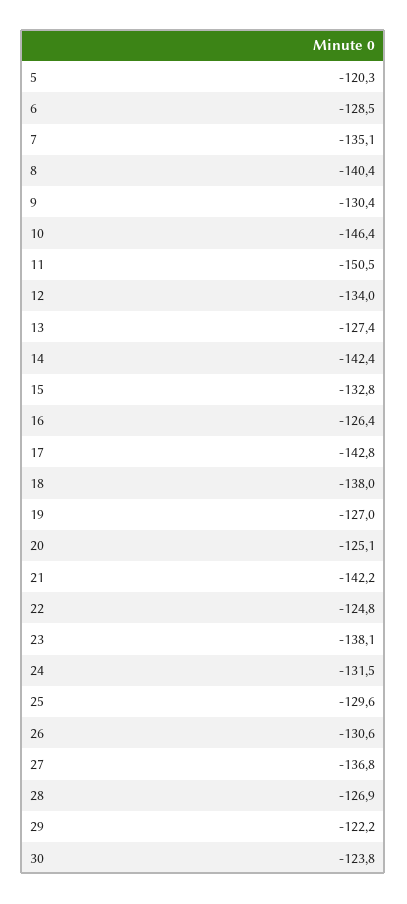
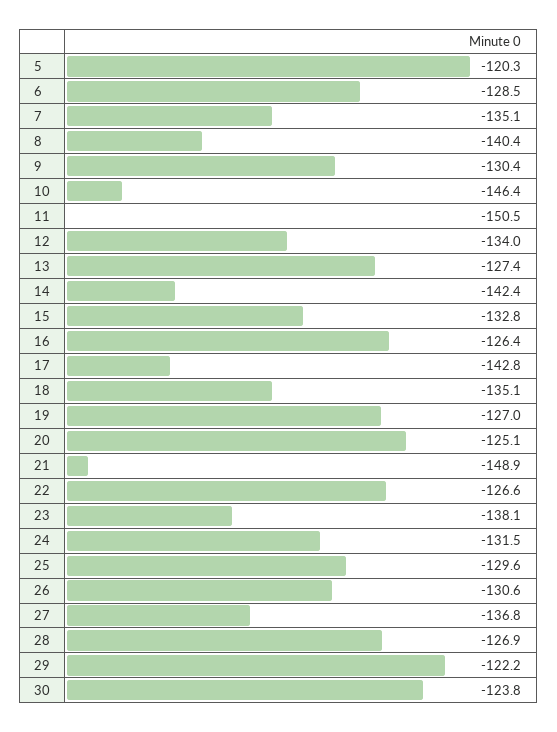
  {
    "5": -120.3,
    "6": -128.5,
    "7": -135.1,
    "8": -140.4,
    "9": -130.4,
    "10": -146.4,
    "11": -150.5,
    "12": -134,
    "13": -127.4,
    "14": -142.4,
    "15": -132.8,
    "16": -126.4,
    "17": -142.8,
-   "18": -138,
+   "18": -135.1,
    "19": -127,
    "20": -125.1,
-   "21": -142.2,
+   "21": -148.9,
-   "22": -124.8,
+   "22": -126.6,
    "23": -138.1,
    "24": -131.5,
    "25": -129.6,
    "26": -130.6,
    "27": -136.8,
    "28": -126.9,
    "29": -122.2,
    "30": -123.8
  }

